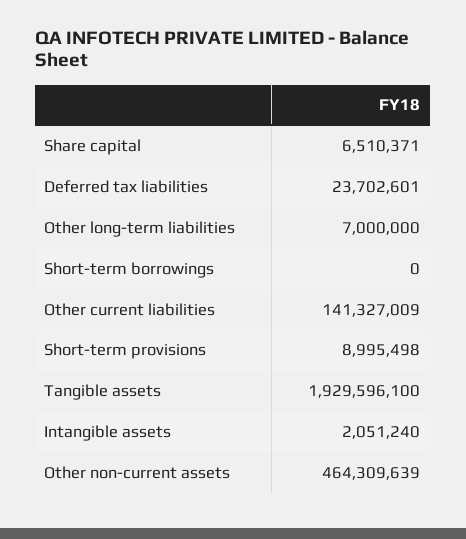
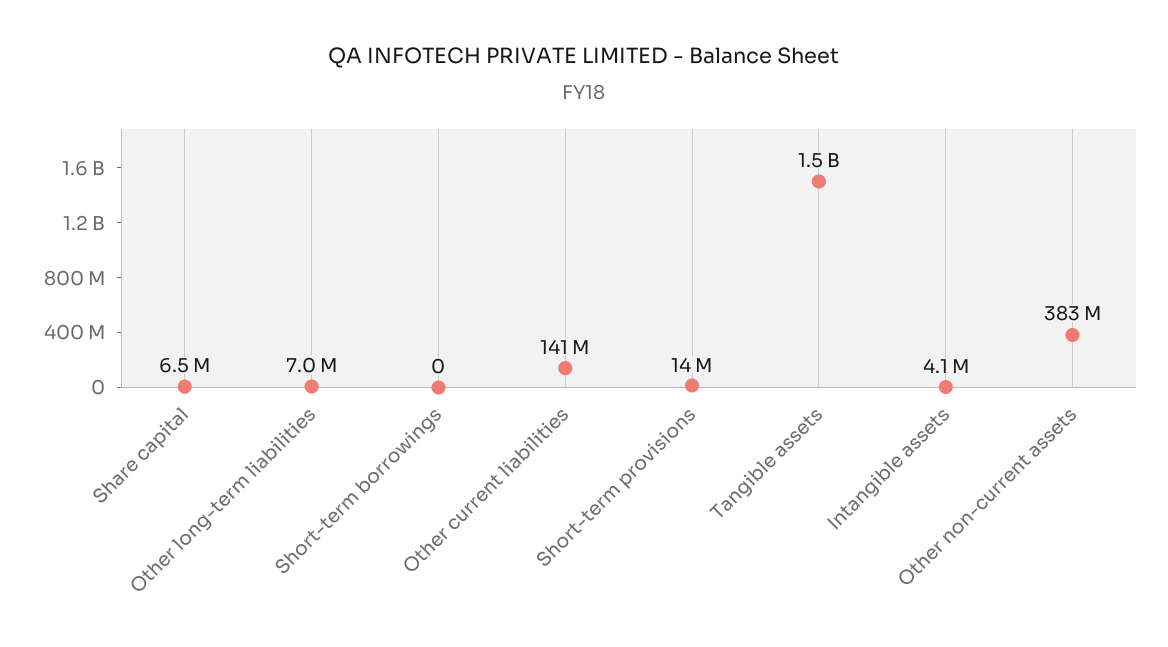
  {
    "Share capital": 6510371,
-   "Deferred tax liabilities": 23702601,
    "Other long-term liabilities": 7000000,
    "Short-term borrowings": 0,
    "Other current liabilities": 141327009,
-   "Short-term provisions": 8995498,
+   "Short-term provisions": 14000000,
-   "Tangible assets": 1929596100,
+   "Tangible assets": 1500000000,
-   "Intangible assets": 2051240,
+   "Intangible assets": 4100000,
-   "Other non-current assets": 464309639
+   "Other non-current assets": 383000000
  }

